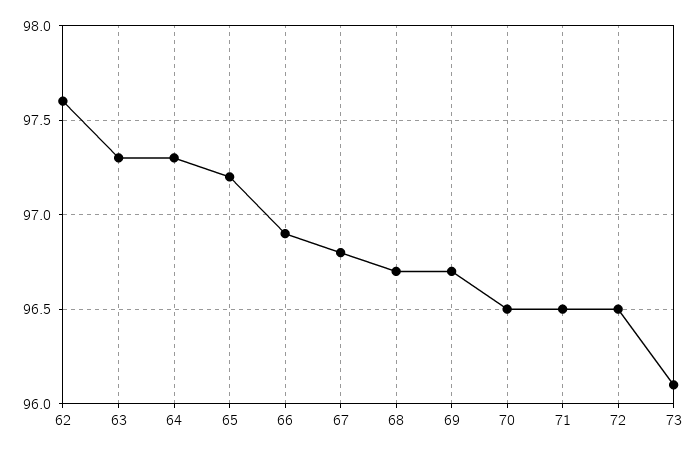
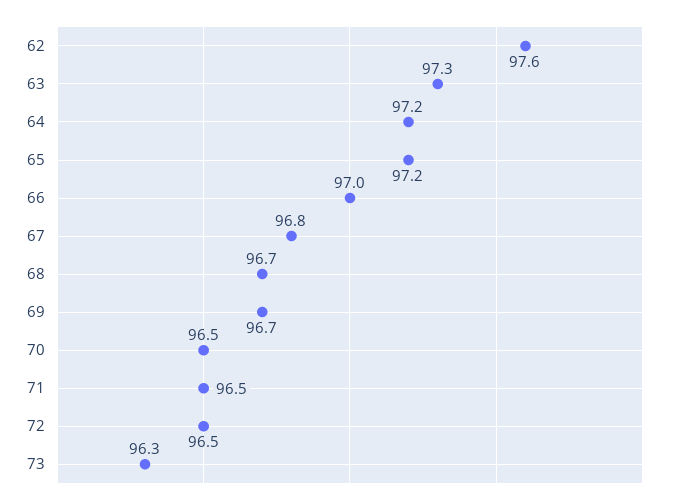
  {
    "62": 97.6,
    "63": 97.3,
-   "64": 97.3,
+   "64": 97.2,
    "65": 97.2,
-   "66": 96.9,
+   "66": 97,
    "67": 96.8,
    "68": 96.7,
    "69": 96.7,
    "70": 96.5,
    "71": 96.5,
    "72": 96.5,
-   "73": 96.1
+   "73": 96.3
  }

